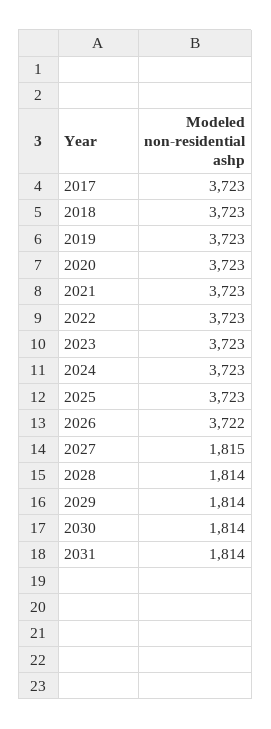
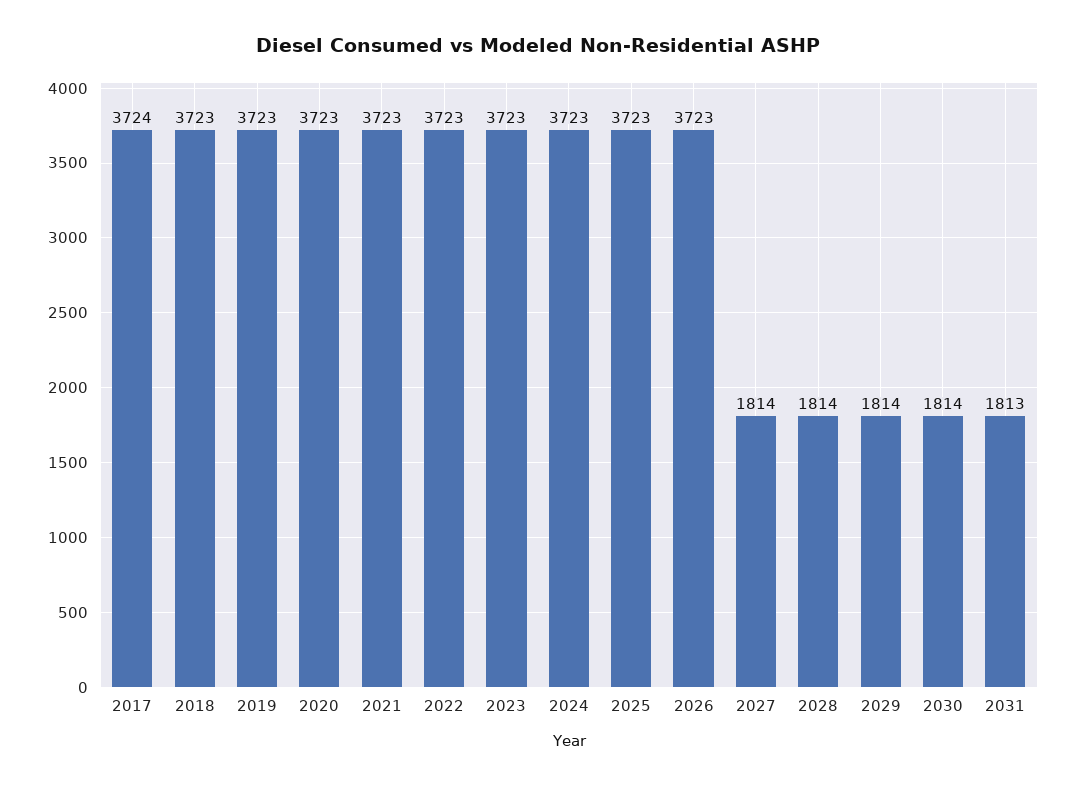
  {
-   "2017": 3723,
+   "2017": 3724,
    "2018": 3723,
    "2019": 3723,
    "2020": 3723,
    "2021": 3723,
    "2022": 3723,
    "2023": 3723,
    "2024": 3723,
    "2025": 3723,
-   "2026": 3722,
+   "2026": 3723,
-   "2027": 1815,
+   "2027": 1814,
    "2028": 1814,
    "2029": 1814,
    "2030": 1814,
-   "2031": 1814
+   "2031": 1813
  }

